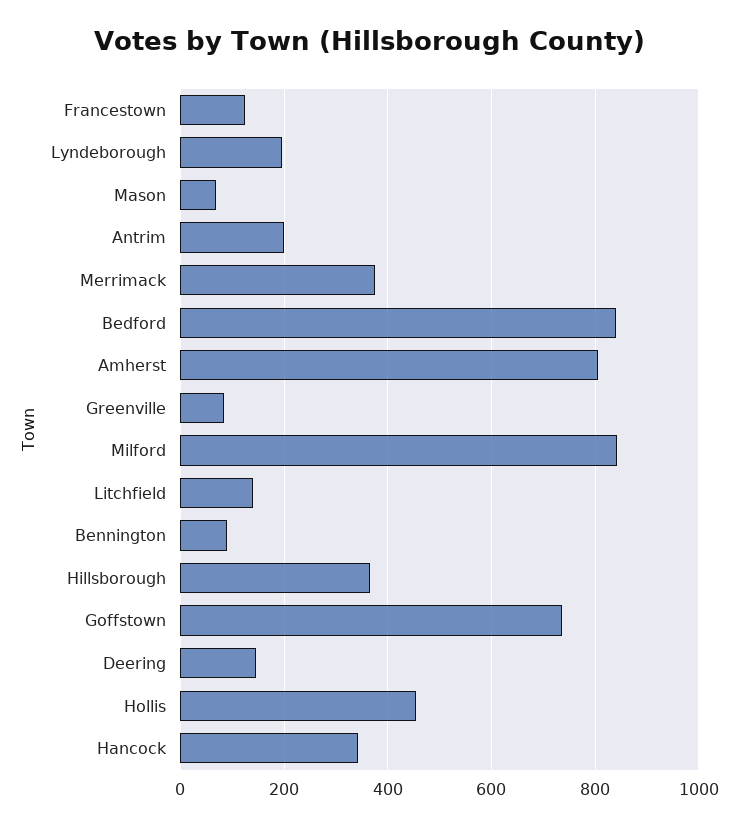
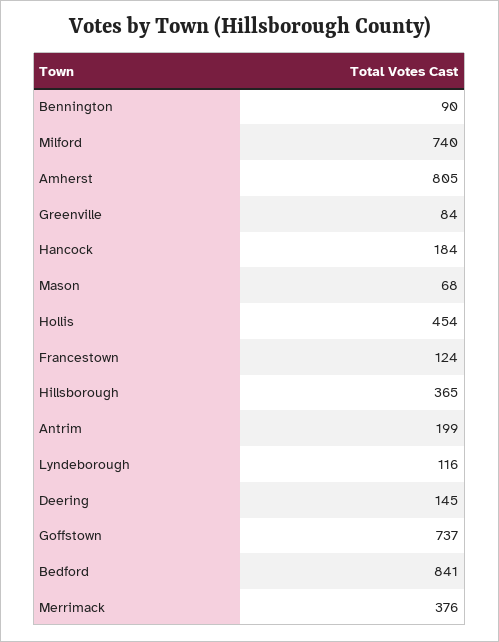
  {
    "Francestown": 124,
-   "Lyndeborough": 200,
+   "Lyndeborough": 116,
    "Mason": 68,
    "Antrim": 199,
    "Merrimack": 376,
    "Bedford": 841,
    "Amherst": 805,
    "Greenville": 84,
-   "Milford": 840,
+   "Milford": 740,
-   "Litchfield": 140,
    "Bennington": 90,
    "Hillsborough": 365,
    "Goffstown": 737,
    "Deering": 145,
    "Hollis": 454,
-   "Hancock": 340
+   "Hancock": 184
  }

